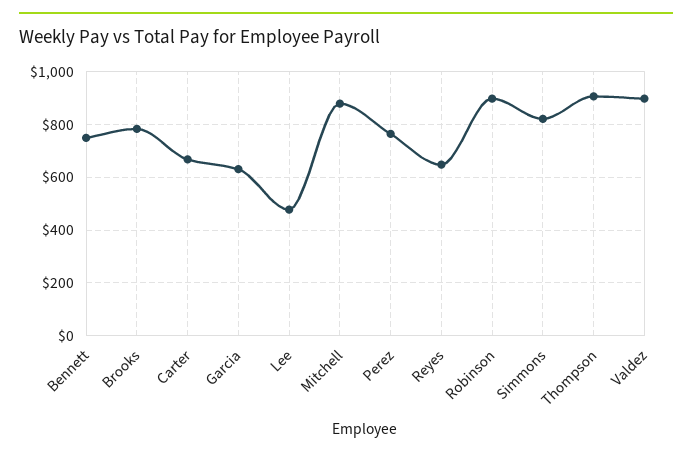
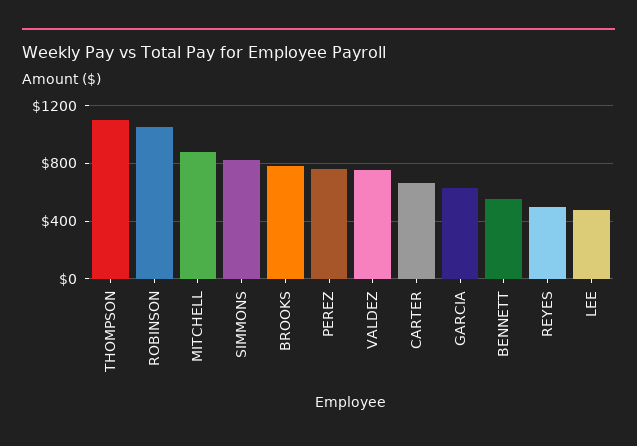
  {
-   "Bennett": 750,
+   "Bennett": 550,
    "Brooks": 775,
    "Carter": 675,
    "Garcia": 625,
    "Lee": 475,
    "Mitchell": 875,
    "Perez": 775,
-   "Reyes": 650,
+   "Reyes": 500,
-   "Robinson": 900,
+   "Robinson": 1050,
    "Simmons": 825,
-   "Thompson": 900,
+   "Thompson": 1100,
-   "Valdez": 900
+   "Valdez": 750
  }

